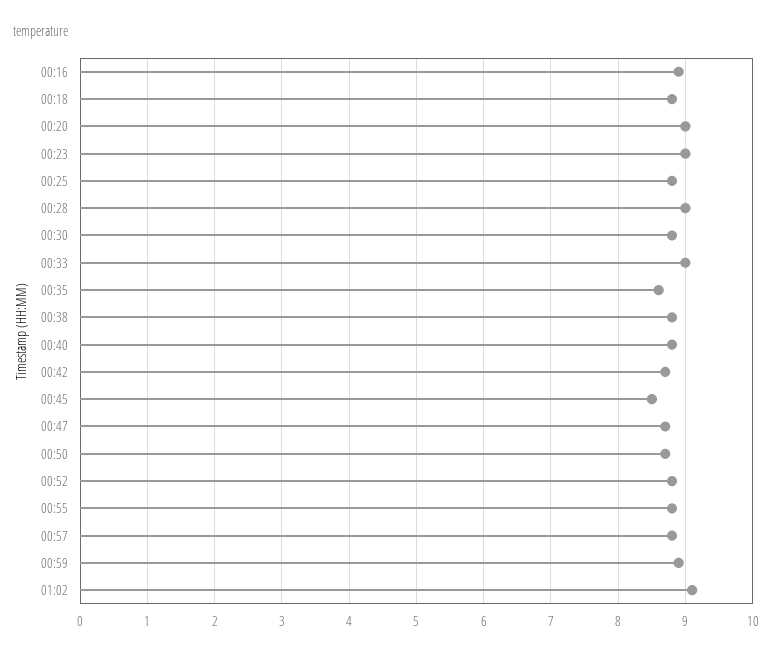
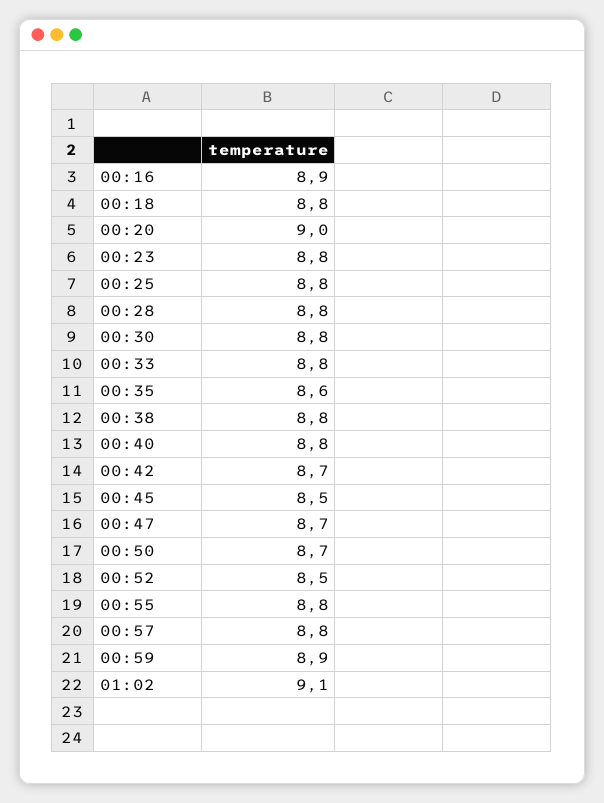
  {
    "00:16": 8.9,
    "00:18": 8.8,
    "00:20": 9,
-   "00:23": 9,
+   "00:23": 8.8,
    "00:25": 8.8,
-   "00:28": 9,
+   "00:28": 8.8,
    "00:30": 8.8,
-   "00:33": 9,
+   "00:33": 8.8,
    "00:35": 8.6,
    "00:38": 8.8,
    "00:40": 8.8,
    "00:42": 8.7,
    "00:45": 8.5,
    "00:47": 8.7,
    "00:50": 8.7,
-   "00:52": 8.8,
+   "00:52": 8.5,
    "00:55": 8.8,
    "00:57": 8.8,
    "00:59": 8.9,
    "01:02": 9.1
  }

